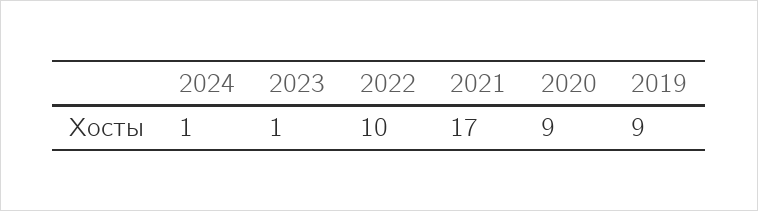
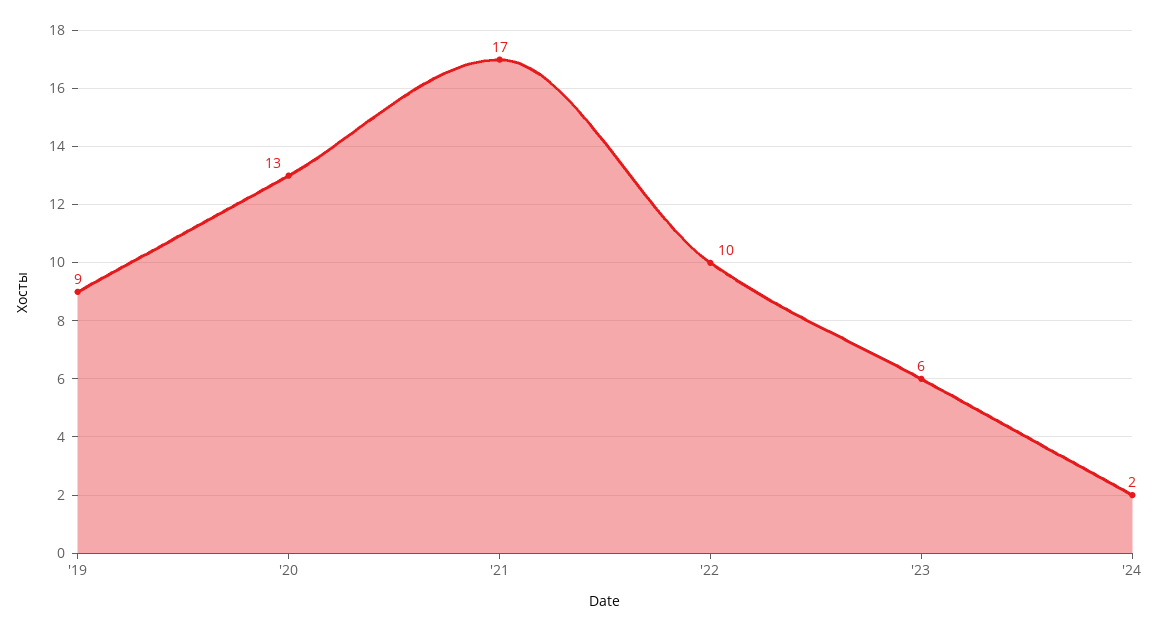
  {
-   "2024": 1,
+   "2024": 2,
-   "2023": 1,
+   "2023": 6,
    "2022": 10,
    "2021": 17,
-   "2020": 9,
+   "2020": 13,
    "2019": 9
  }

